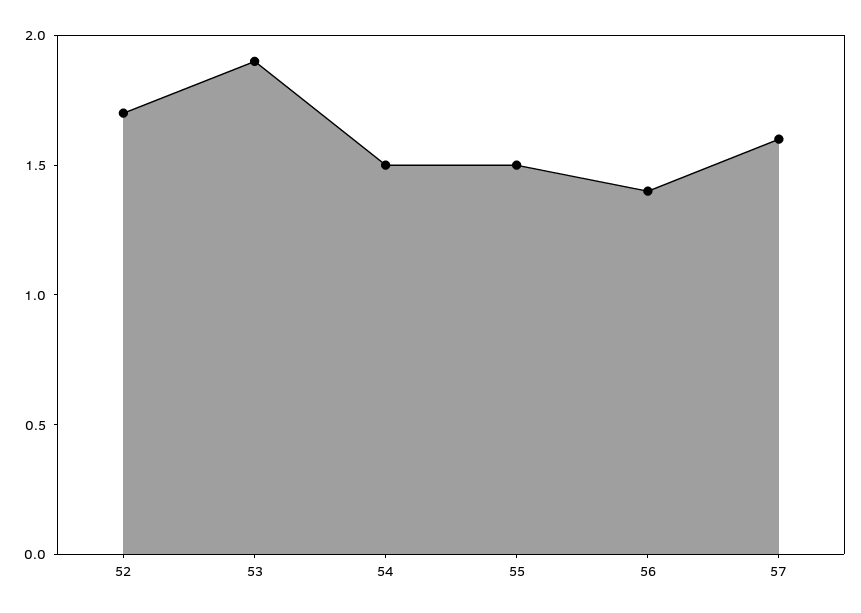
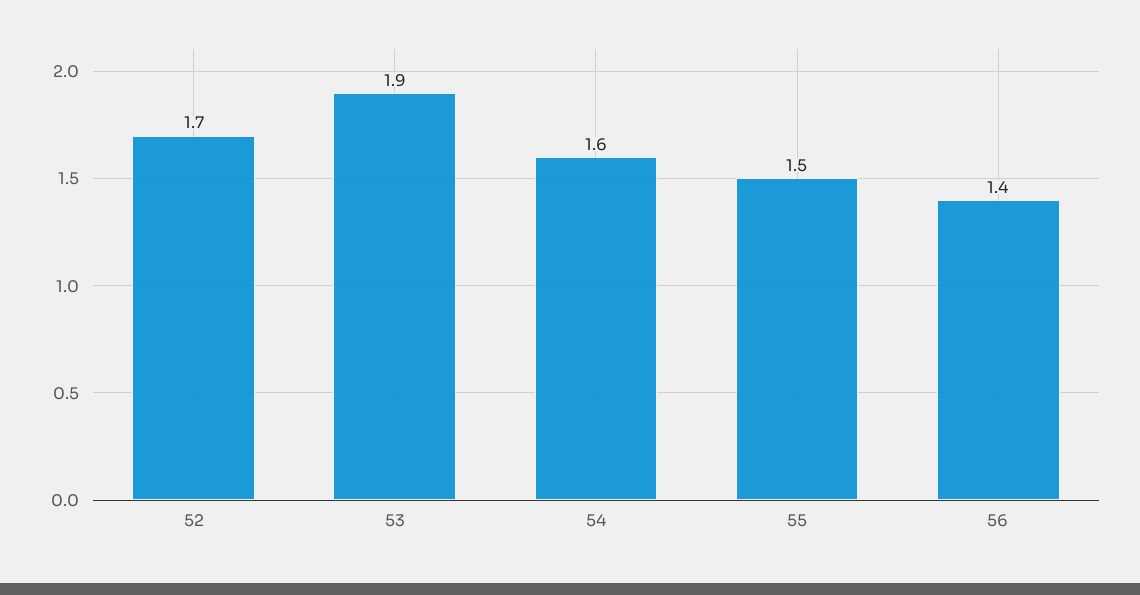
  {
    "52": 1.7,
    "53": 1.9,
-   "54": 1.5,
+   "54": 1.6,
    "55": 1.5,
-   "56": 1.4,
+   "56": 1.4
-   "57": 1.6
  }

